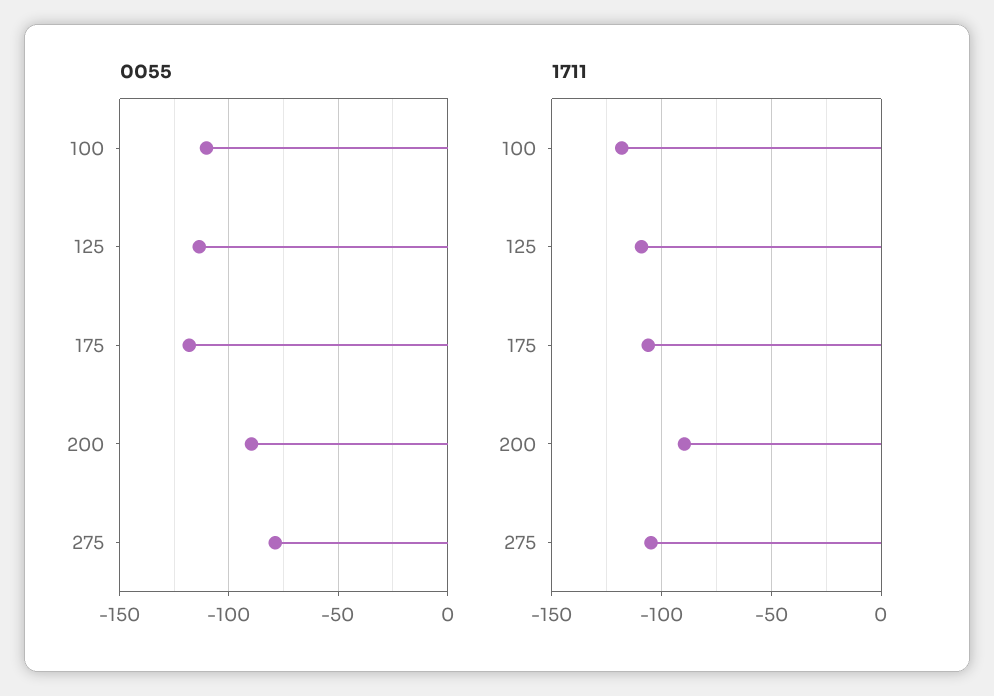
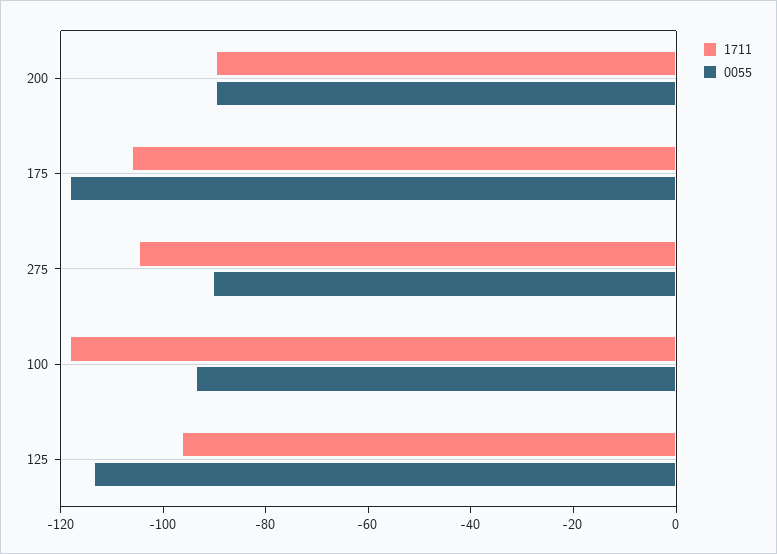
  {
    "0055": {
-     "100": -110,
+     "100": -95,
      "125": -115,
      "175": -120,
      "200": -90,
-     "275": -80
+     "275": -90
    },
    "1711": {
      "100": -120,
-     "125": -110,
+     "125": -95,
      "175": -105,
      "200": -90,
      "275": -105
    }
  }

